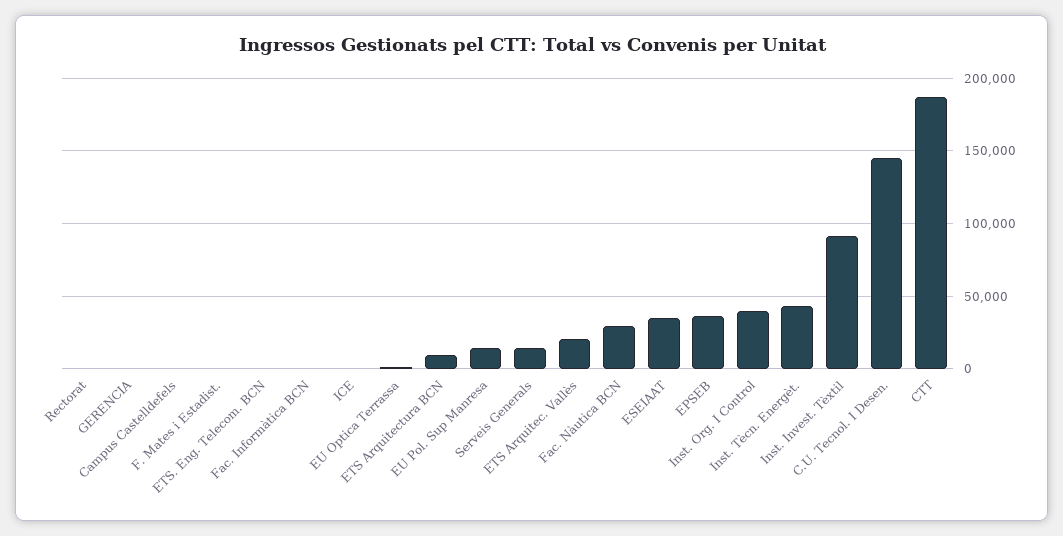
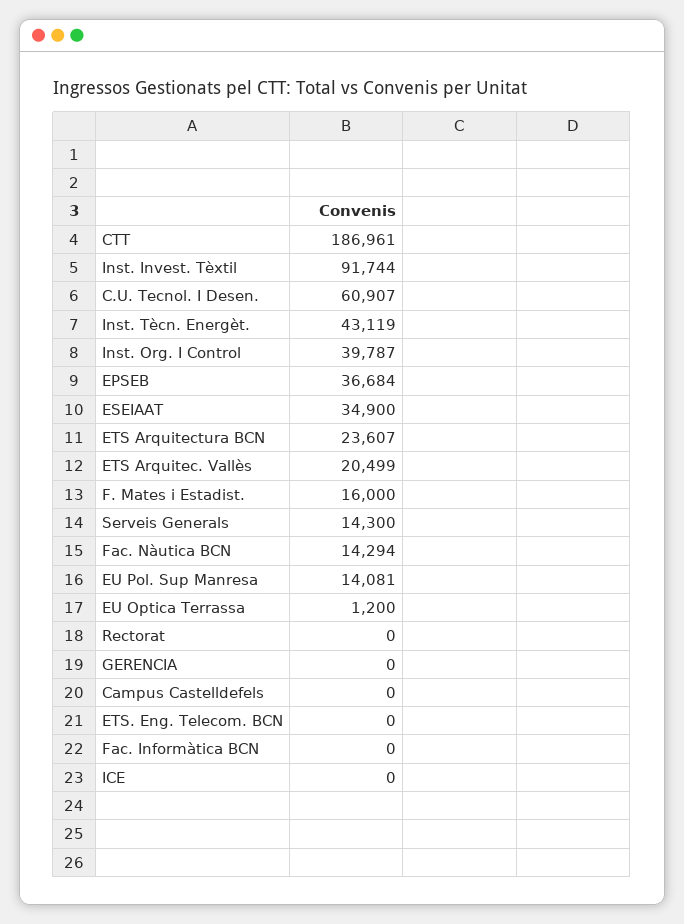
  {
    "Rectorat": 0,
    "GERENCIA": 0,
    "Campus Castelldefels": 0,
-   "F. Mates i Estadist.": 0,
+   "F. Mates i Estadist.": 16000,
    "ETS. Eng. Telecom. BCN": 0,
    "Fac. Informàtica BCN": 0,
    "ICE": 0,
    "EU Optica Terrassa": 1200,
-   "ETS Arquitectura BCN": 10000,
+   "ETS Arquitectura BCN": 23607,
    "EU Pol. Sup Manresa": 14081,
    "Serveis Generals": 14300,
    "ETS Arquitec. Vallès": 20499,
-   "Fac. Nàutica BCN": 30000,
+   "Fac. Nàutica BCN": 14294,
    "ESEIAAT": 34900,
    "EPSEB": 36684,
    "Inst. Org. I Control": 39787,
    "Inst. Tècn. Energèt.": 43119,
    "Inst. Invest. Tèxtil": 91744,
-   "C.U. Tecnol. I Desen.": 145000,
+   "C.U. Tecnol. I Desen.": 60907,
    "CTT": 186961
  }

